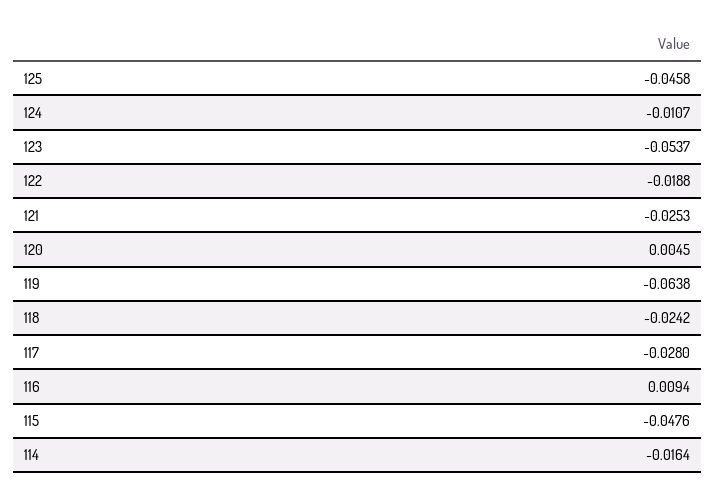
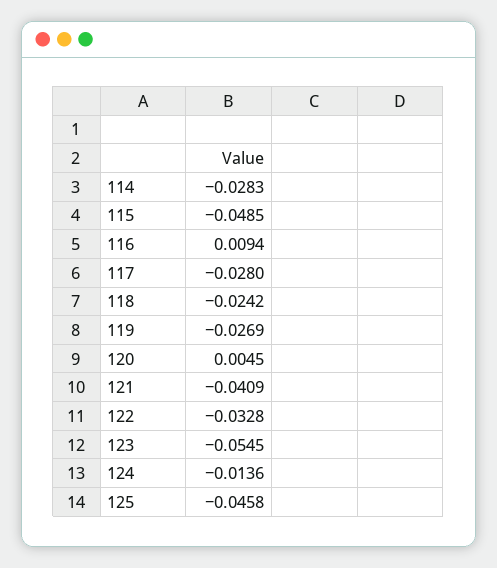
  {
    "125": -0.0458,
-   "124": -0.0107,
+   "124": -0.0136,
-   "123": -0.0537,
+   "123": -0.0545,
-   "122": -0.0188,
+   "122": -0.0328,
-   "121": -0.0253,
+   "121": -0.0409,
    "120": 0.0045,
-   "119": -0.0638,
+   "119": -0.0269,
    "118": -0.0242,
    "117": -0.028,
    "116": 0.0094,
-   "115": -0.0476,
+   "115": -0.0485,
-   "114": -0.0164
+   "114": -0.0283
  }

